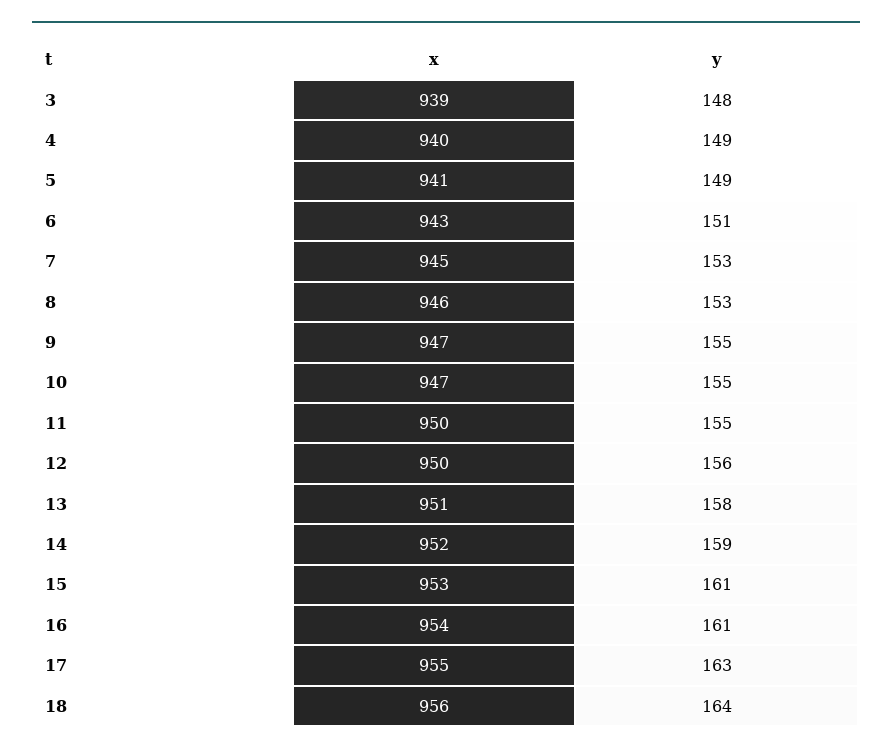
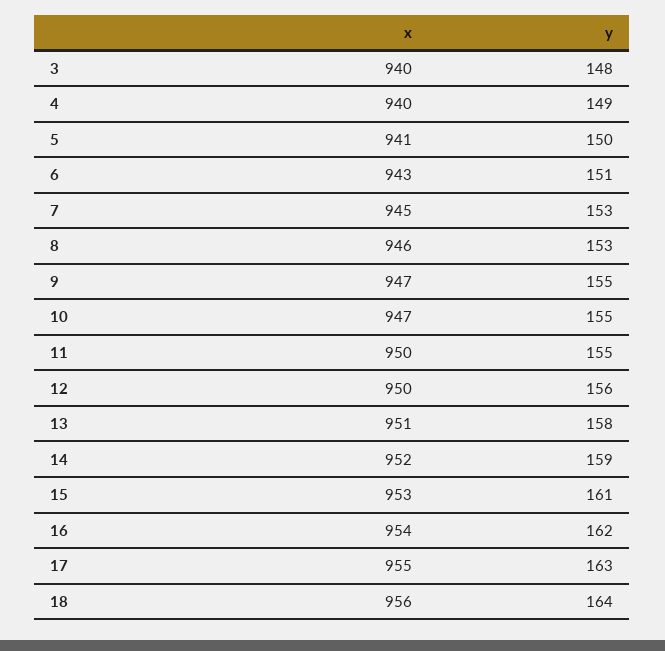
  {
    "x": {
-     "3": 939,
+     "3": 940,
      "4": 940,
      "5": 941,
      "6": 943,
      "7": 945,
      "8": 946,
      "9": 947,
      "10": 947,
      "11": 950,
      "12": 950,
      "13": 951,
      "14": 952,
      "15": 953,
      "16": 954,
      "17": 955,
      "18": 956
    },
    "y": {
      "3": 148,
      "4": 149,
-     "5": 149,
+     "5": 150,
      "6": 151,
      "7": 153,
      "8": 153,
      "9": 155,
      "10": 155,
      "11": 155,
      "12": 156,
      "13": 158,
      "14": 159,
      "15": 161,
-     "16": 161,
+     "16": 162,
      "17": 163,
      "18": 164
    }
  }

